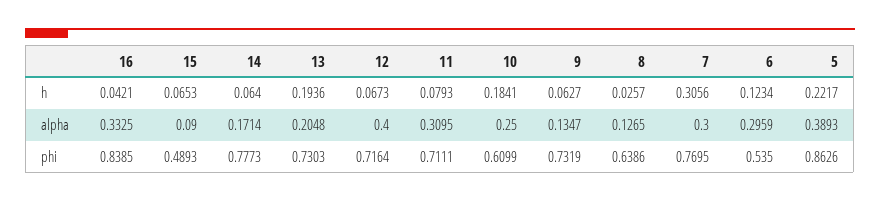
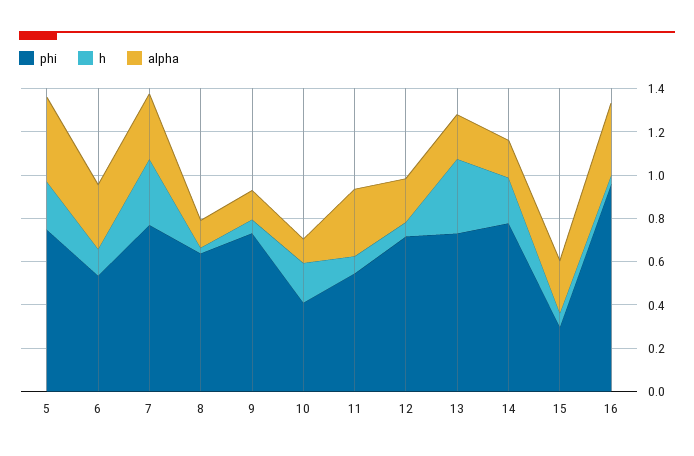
  {
    "h": {
      "16": 0.0421,
      "15": 0.0653,
-     "14": 0.064,
+     "14": 0.2,
-     "13": 0.1936,
+     "13": 0.35,
      "12": 0.0673,
      "11": 0.0793,
      "10": 0.1841,
      "9": 0.0627,
      "8": 0.0257,
      "7": 0.3056,
      "6": 0.1234,
      "5": 0.2217
    },
    "alpha": {
      "16": 0.3325,
-     "15": 0.09,
+     "15": 0.25,
      "14": 0.1714,
      "13": 0.2048,
-     "12": 0.4,
+     "12": 0.2,
      "11": 0.3095,
-     "10": 0.25,
+     "10": 0.1,
      "9": 0.1347,
      "8": 0.1265,
      "7": 0.3,
      "6": 0.2959,
      "5": 0.3893
    },
    "phi": {
-     "16": 0.8385,
+     "16": 0.95,
-     "15": 0.4893,
+     "15": 0.3,
      "14": 0.7773,
      "13": 0.7303,
      "12": 0.7164,
-     "11": 0.7111,
+     "11": 0.55,
-     "10": 0.6099,
+     "10": 0.4,
      "9": 0.7319,
      "8": 0.6386,
      "7": 0.7695,
      "6": 0.535,
-     "5": 0.8626
+     "5": 0.75
    }
  }

